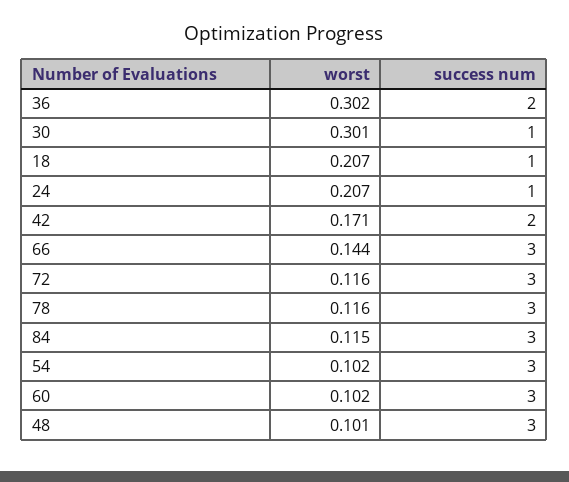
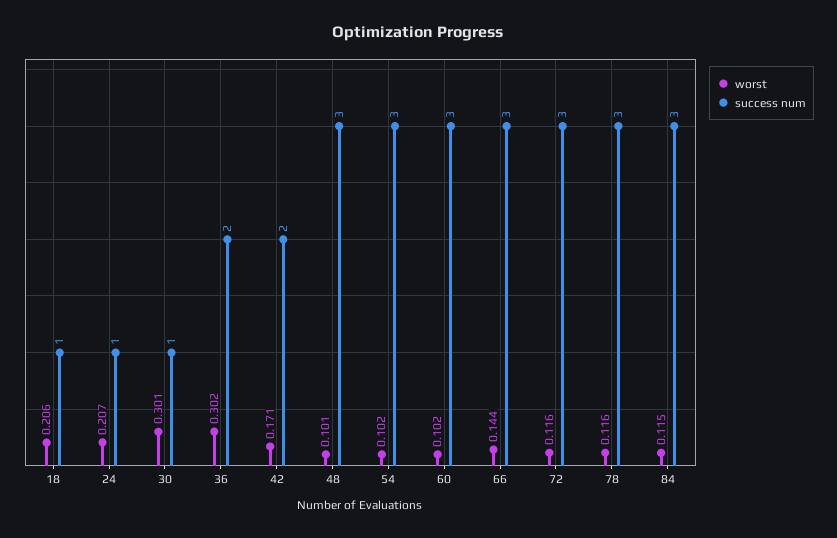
  {
    "worst": {
      "36": 0.302,
      "30": 0.301,
-     "18": 0.207,
+     "18": 0.206,
      "24": 0.207,
      "42": 0.171,
      "66": 0.144,
      "72": 0.116,
      "78": 0.116,
      "84": 0.115,
      "54": 0.102,
      "60": 0.102,
      "48": 0.101
    },
    "success num": {
      "36": 2,
      "30": 1,
      "18": 1,
      "24": 1,
      "42": 2,
      "66": 3,
      "72": 3,
      "78": 3,
      "84": 3,
      "54": 3,
      "60": 3,
      "48": 3
    }
  }

